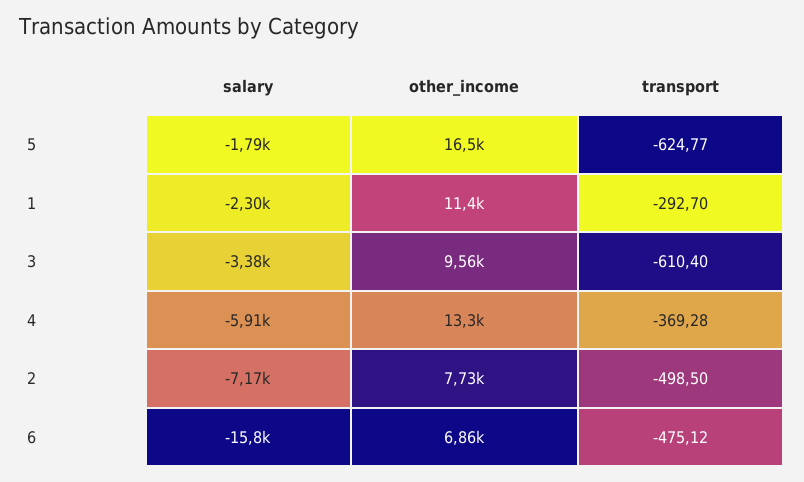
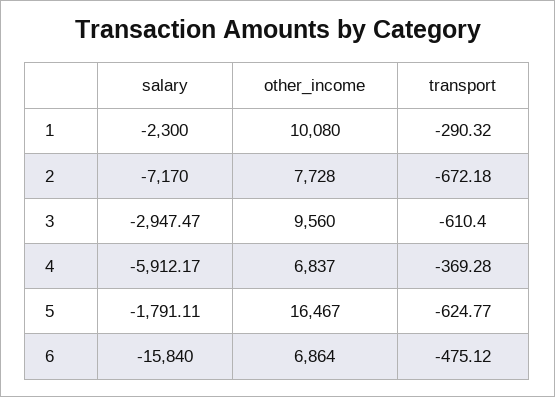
  {
    "salary": {
      "5": -1791.11,
      "1": -2300,
-     "3": -3380,
+     "3": -2947.47,
      "4": -5912.17,
      "2": -7170,
      "6": -15840
    },
    "other_income": {
      "5": 16467,
-     "1": 11400,
+     "1": 10080,
      "3": 9560,
-     "4": 13300,
+     "4": 6837,
      "2": 7728,
      "6": 6864
    },
    "transport": {
      "5": -624.77,
-     "1": -292.7,
+     "1": -290.32,
      "3": -610.4,
      "4": -369.28,
-     "2": -498.5,
+     "2": -672.18,
      "6": -475.12
    }
  }

